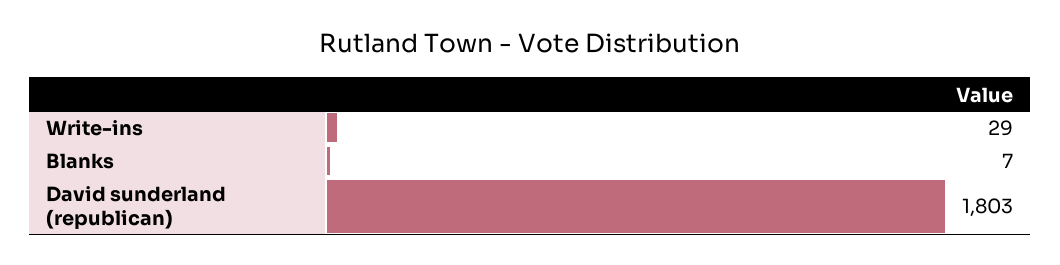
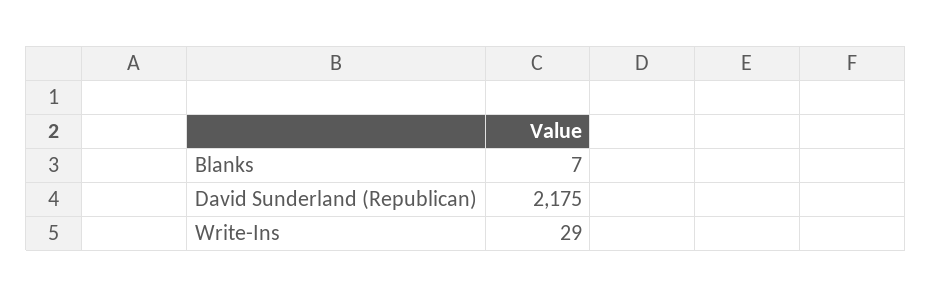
  {
    "Write-ins": 29,
    "Blanks": 7,
-   "David sunderland (republican)": 1803
+   "David sunderland (republican)": 2175
  }

